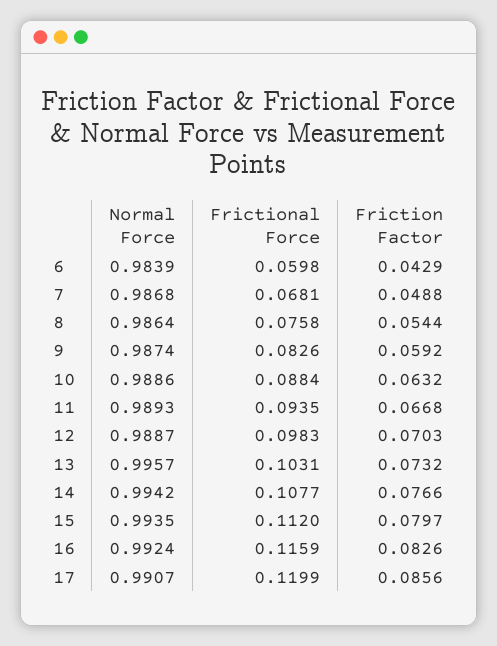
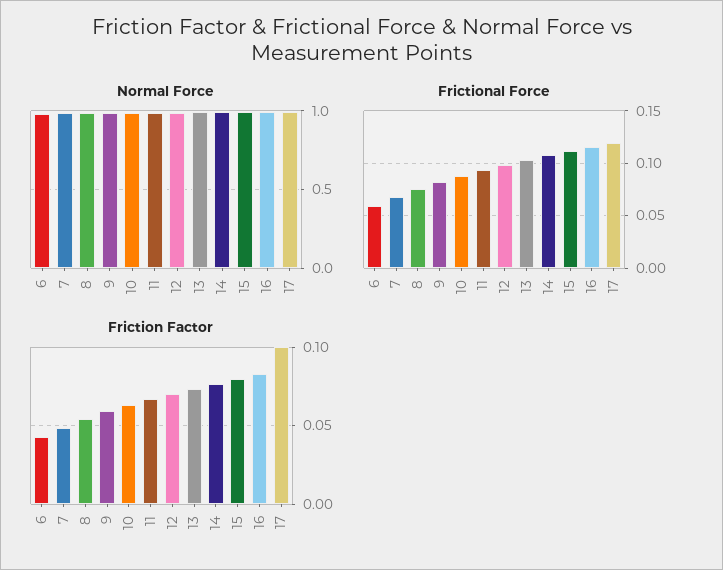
  {
    "Normal Force": {
      "6": 0.9839,
      "7": 0.9868,
      "8": 0.9864,
      "9": 0.9874,
      "10": 0.9886,
      "11": 0.9893,
      "12": 0.9887,
      "13": 0.9957,
      "14": 0.9942,
      "15": 0.9935,
      "16": 0.9924,
      "17": 0.9907
    },
    "Frictional Force": {
      "6": 0.0598,
      "7": 0.0681,
      "8": 0.0758,
      "9": 0.0826,
      "10": 0.0884,
      "11": 0.0935,
      "12": 0.0983,
      "13": 0.1031,
      "14": 0.1077,
      "15": 0.112,
      "16": 0.1159,
      "17": 0.1199
    },
    "Friction Factor": {
      "6": 0.0429,
      "7": 0.0488,
      "8": 0.0544,
      "9": 0.0592,
      "10": 0.0632,
      "11": 0.0668,
      "12": 0.0703,
      "13": 0.0732,
      "14": 0.0766,
      "15": 0.0797,
      "16": 0.0826,
-     "17": 0.0856
+     "17": 0.1
    }
  }

